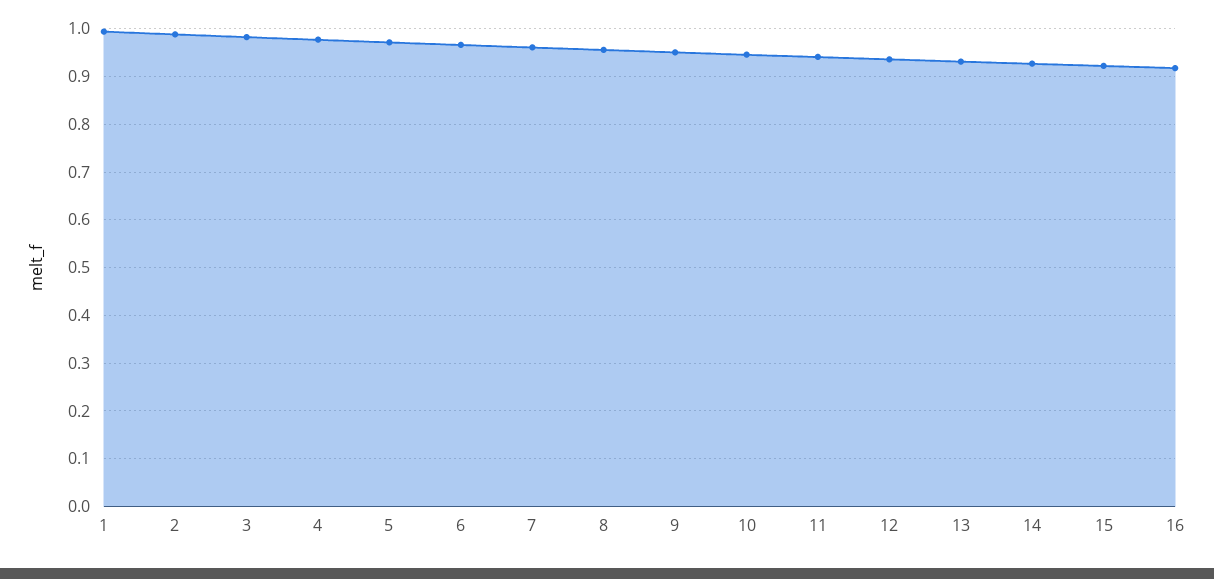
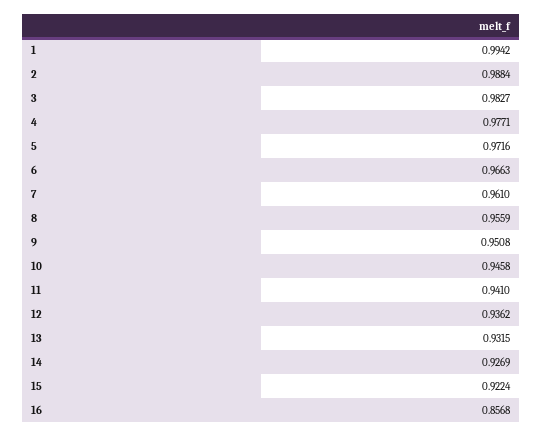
  {
    "1": 0.9942,
    "2": 0.9884,
    "3": 0.9827,
    "4": 0.9771,
    "5": 0.9716,
    "6": 0.9663,
    "7": 0.961,
    "8": 0.9559,
    "9": 0.9508,
    "10": 0.9458,
    "11": 0.941,
    "12": 0.9362,
    "13": 0.9315,
    "14": 0.9269,
    "15": 0.9224,
-   "16": 0.92
+   "16": 0.8568
  }

